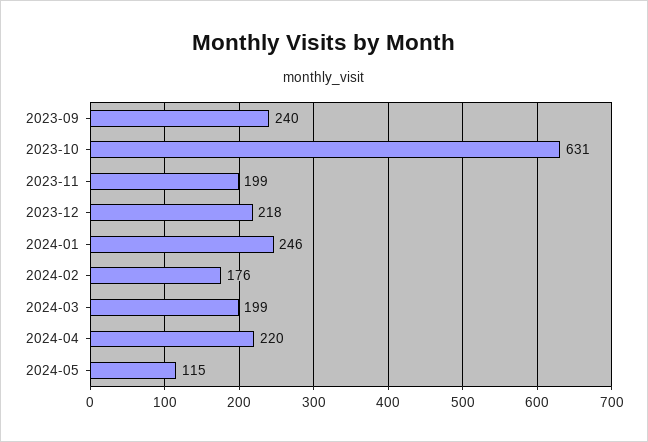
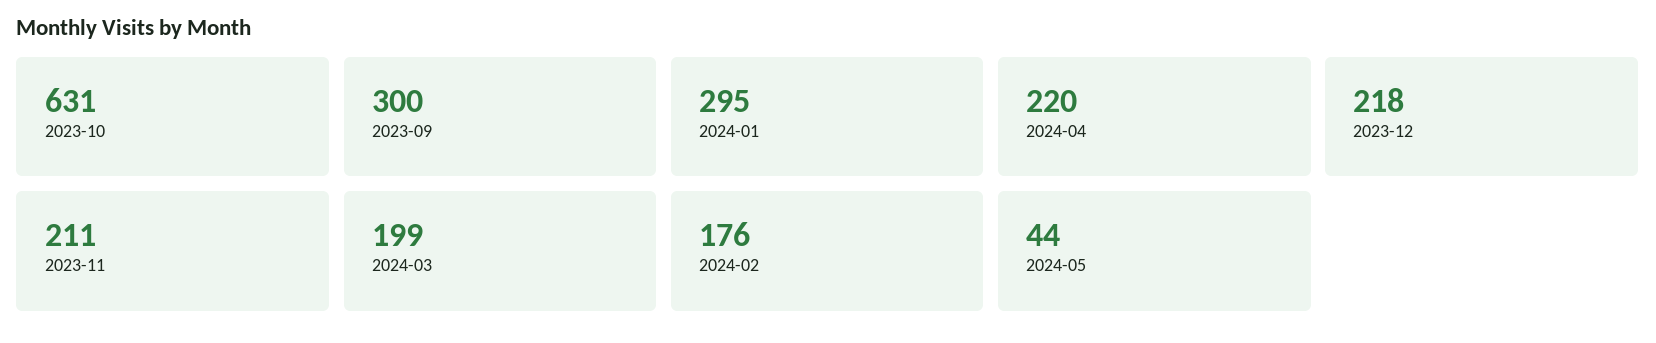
  {
-   "2023-09": 240,
+   "2023-09": 300,
    "2023-10": 631,
-   "2023-11": 199,
+   "2023-11": 211,
    "2023-12": 218,
-   "2024-01": 246,
+   "2024-01": 295,
    "2024-02": 176,
    "2024-03": 199,
    "2024-04": 220,
-   "2024-05": 115
+   "2024-05": 44
  }

